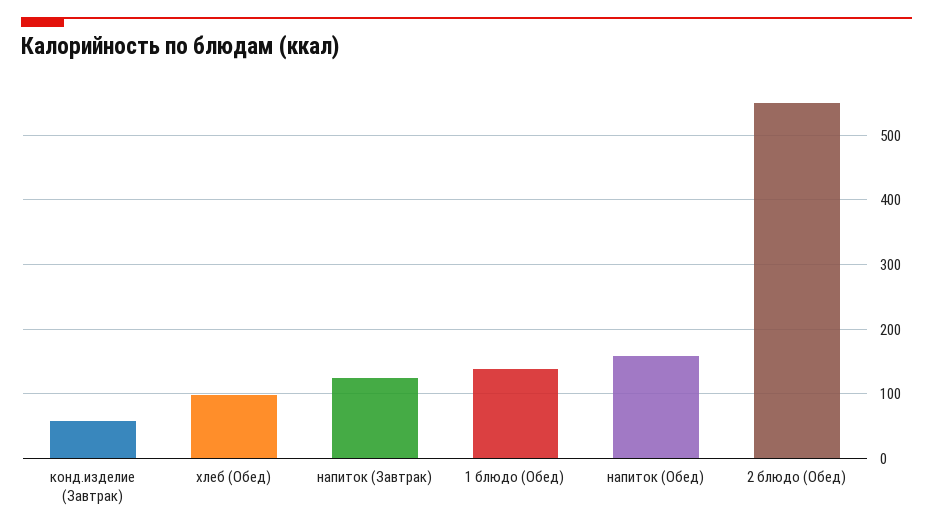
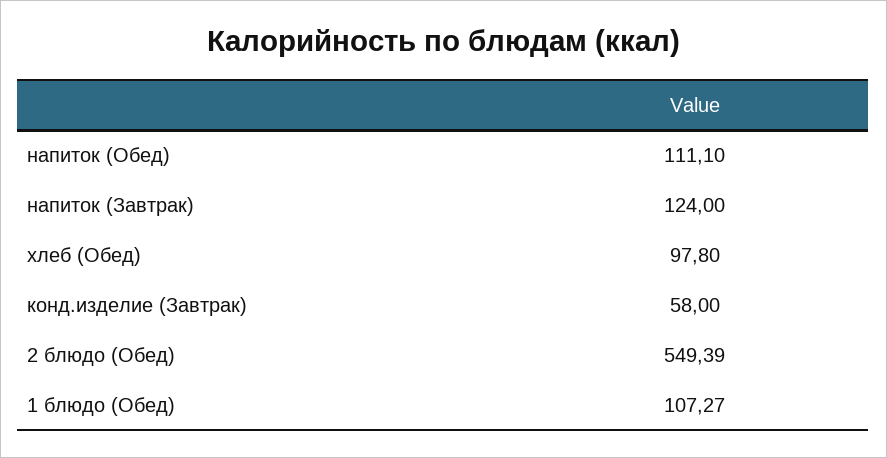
  {
    "конд.изделие (Завтрак)": 58,
    "хлеб (Обед)": 97.8,
    "напиток (Завтрак)": 124,
-   "1 блюдо (Обед)": 140,
+   "1 блюдо (Обед)": 107.27,
-   "напиток (Обед)": 160,
+   "напиток (Обед)": 111.1,
    "2 блюдо (Обед)": 549.39
  }

